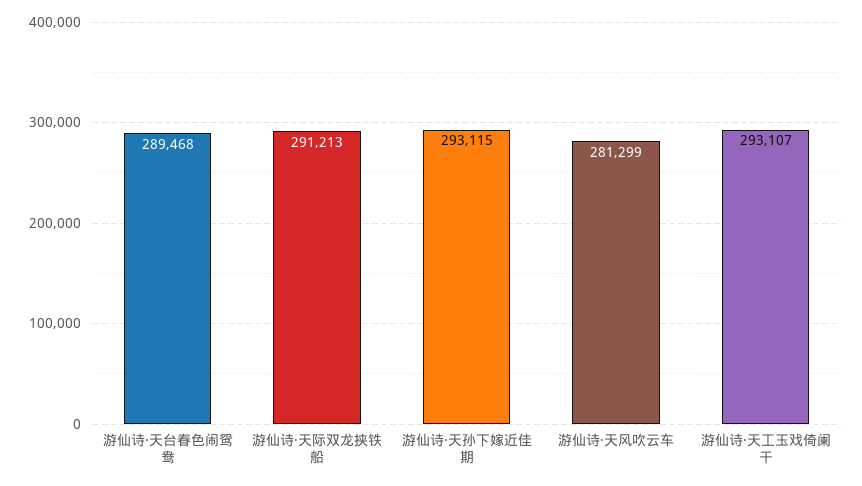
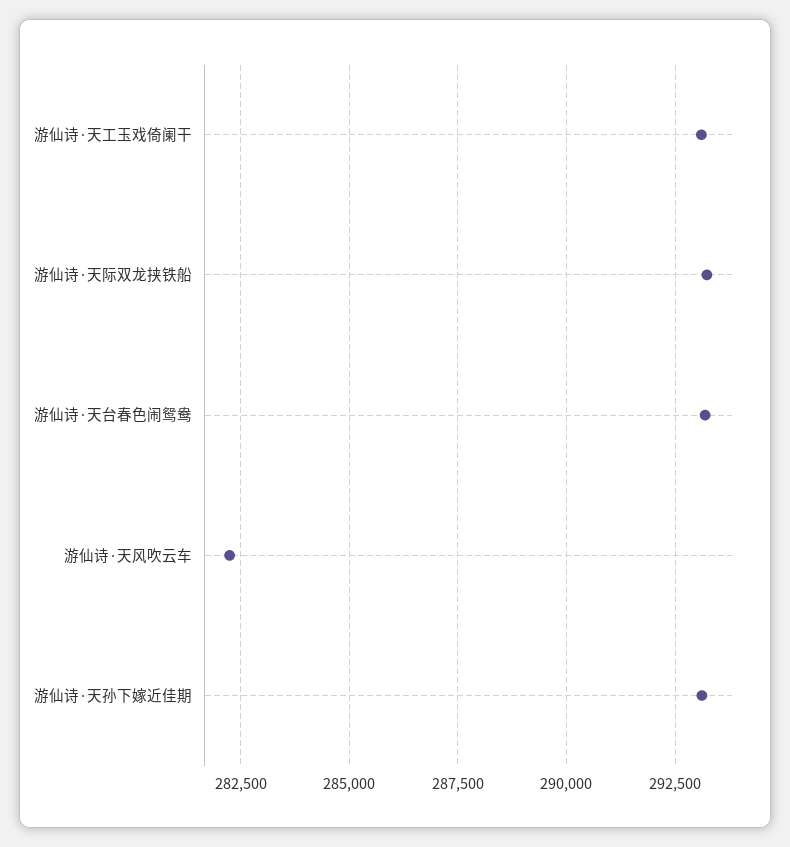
  {
-   "游仙诗·天台春色闹鸳鸯": 289468,
+   "游仙诗·天台春色闹鸳鸯": 293250,
-   "游仙诗·天际双龙挟铁船": 291213,
+   "游仙诗·天际双龙挟铁船": 293250,
    "游仙诗·天孙下嫁近佳期": 293115,
-   "游仙诗·天风吹云车": 281299,
+   "游仙诗·天风吹云车": 282250,
    "游仙诗·天工玉戏倚阑干": 293107
  }

